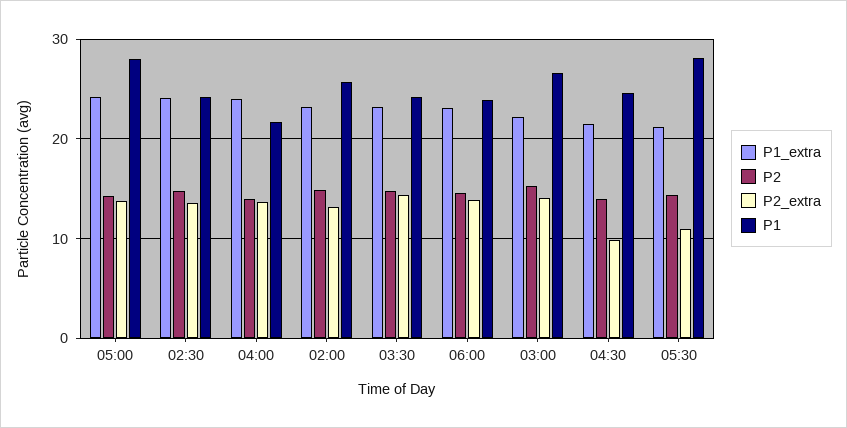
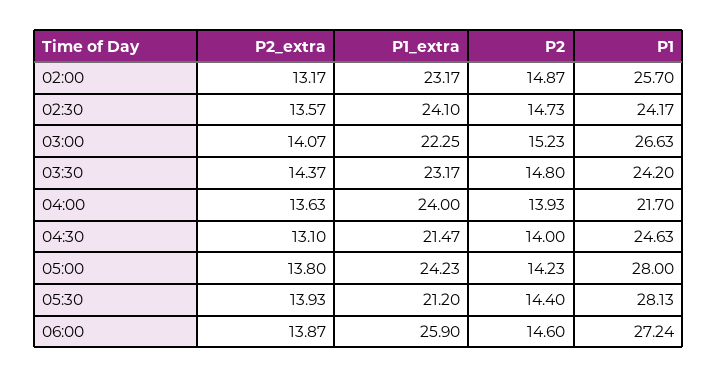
  {
    "P1_extra": {
      "05:00": 24.23,
      "02:30": 24.1,
      "04:00": 24,
      "02:00": 23.17,
      "03:30": 23.17,
-     "06:00": 23,
+     "06:00": 25.9,
      "03:00": 22.25,
      "04:30": 21.47,
      "05:30": 21.2
    },
    "P2": {
      "05:00": 14.23,
      "02:30": 14.73,
      "04:00": 13.93,
      "02:00": 14.87,
      "03:30": 14.8,
      "06:00": 14.6,
      "03:00": 15.23,
      "04:30": 14,
      "05:30": 14.4
    },
    "P2_extra": {
      "05:00": 13.8,
      "02:30": 13.57,
      "04:00": 13.63,
      "02:00": 13.17,
      "03:30": 14.37,
      "06:00": 13.87,
      "03:00": 14.07,
-     "04:30": 10,
+     "04:30": 13.1,
-     "05:30": 11
+     "05:30": 13.93
    },
    "P1": {
      "05:00": 28,
      "02:30": 24.17,
      "04:00": 21.7,
      "02:00": 25.7,
      "03:30": 24.2,
-     "06:00": 24,
+     "06:00": 27.24,
      "03:00": 26.63,
      "04:30": 24.63,
      "05:30": 28.13
    }
  }

